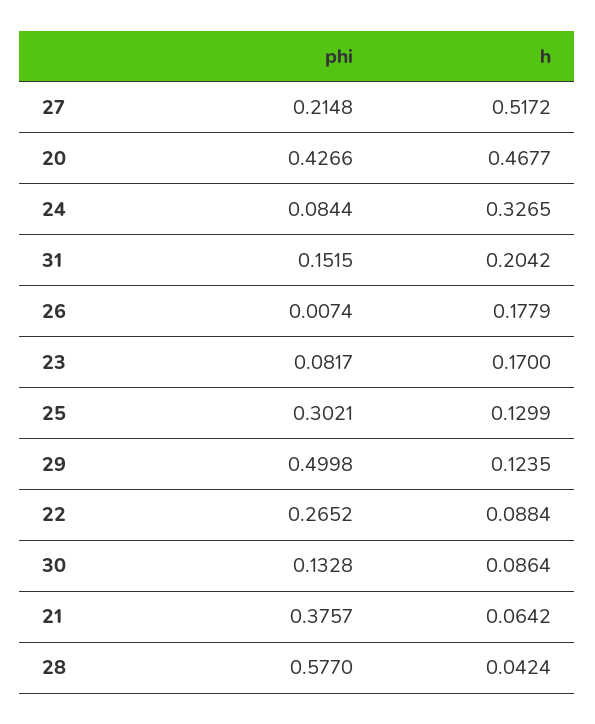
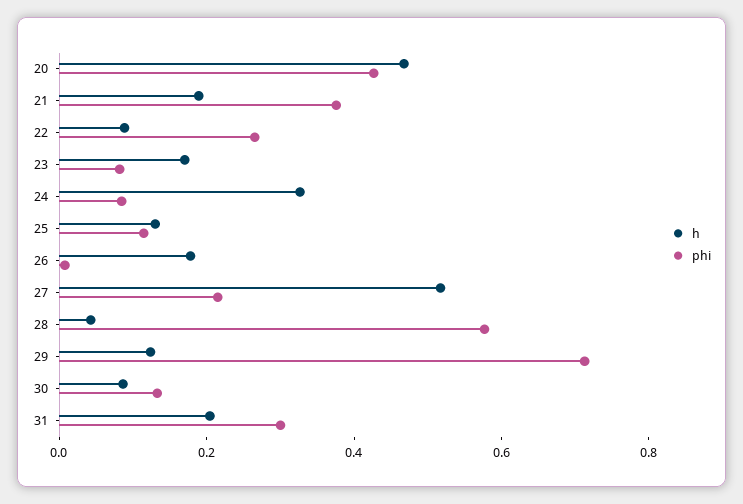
  {
    "phi": {
      "27": 0.2148,
      "20": 0.4266,
      "24": 0.0844,
-     "31": 0.1515,
+     "31": 0.3,
      "26": 0.0074,
      "23": 0.0817,
-     "25": 0.3021,
+     "25": 0.1,
-     "29": 0.4998,
+     "29": 0.7,
      "22": 0.2652,
      "30": 0.1328,
      "21": 0.3757,
      "28": 0.577
    },
    "h": {
      "27": 0.5172,
      "20": 0.4677,
      "24": 0.3265,
      "31": 0.2042,
      "26": 0.1779,
      "23": 0.17,
      "25": 0.1299,
      "29": 0.1235,
      "22": 0.0884,
      "30": 0.0864,
-     "21": 0.0642,
+     "21": 0.2,
      "28": 0.0424
    }
  }

